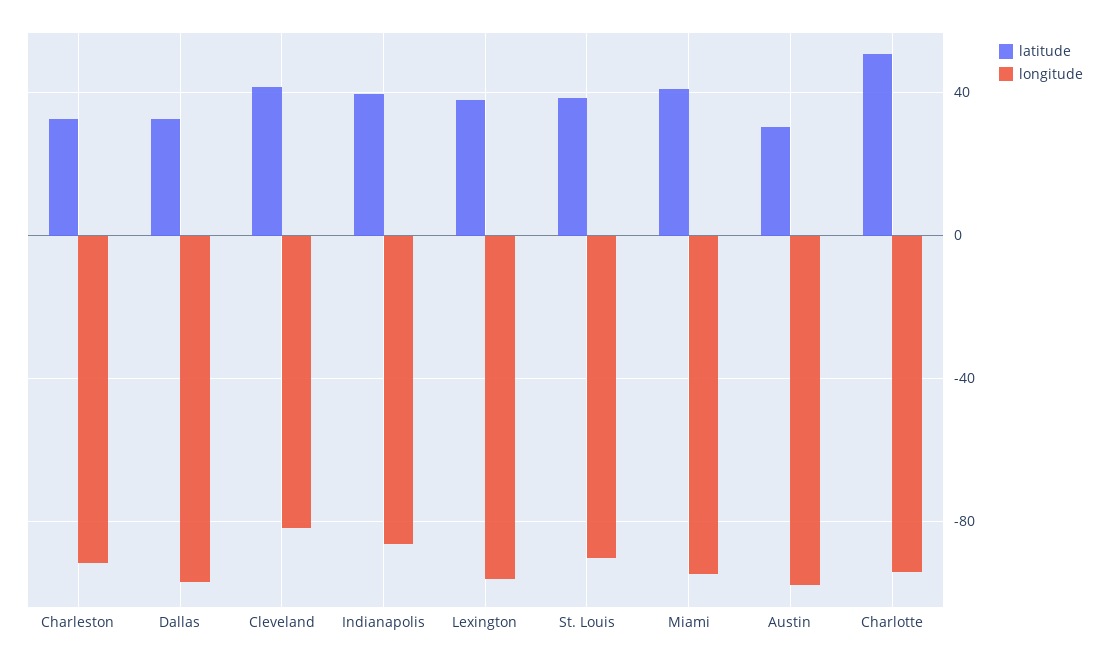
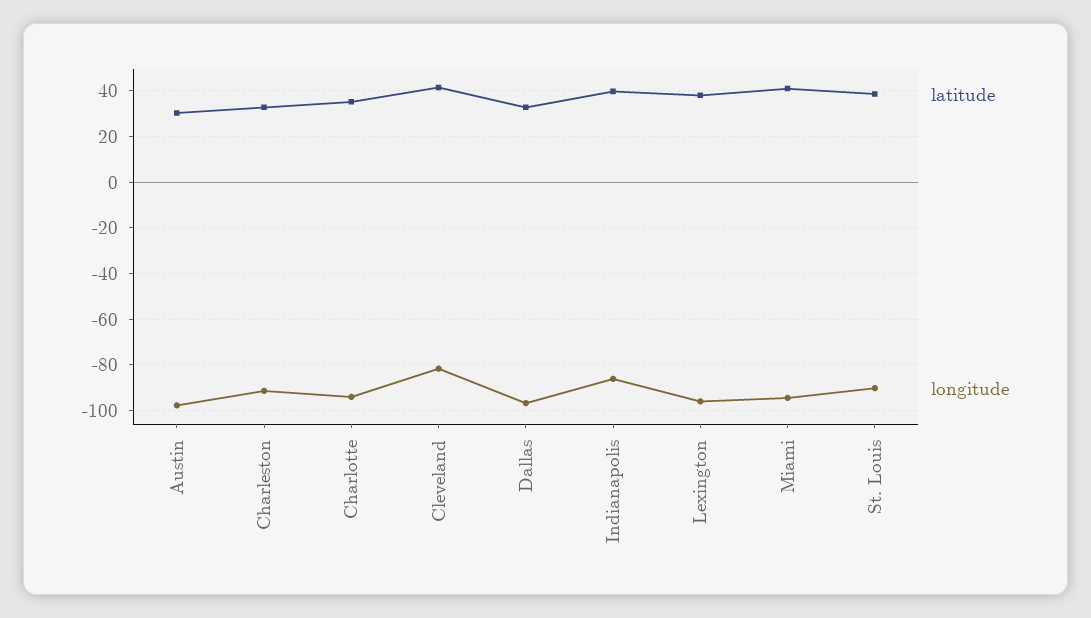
  {
    "latitude": {
      "Charleston": 35,
      "Dallas": 35,
      "Cleveland": 40,
      "Indianapolis": 40,
      "Lexington": 40,
      "St. Louis": 40,
      "Miami": 40,
      "Austin": 30,
-     "Charlotte": 50
+     "Charlotte": 35
    },
    "longitude": {
      "Charleston": -90,
      "Dallas": -95,
      "Cleveland": -80,
      "Indianapolis": -85,
      "Lexington": -95,
      "St. Louis": -90,
      "Miami": -95,
      "Austin": -100,
      "Charlotte": -95
    }
  }

